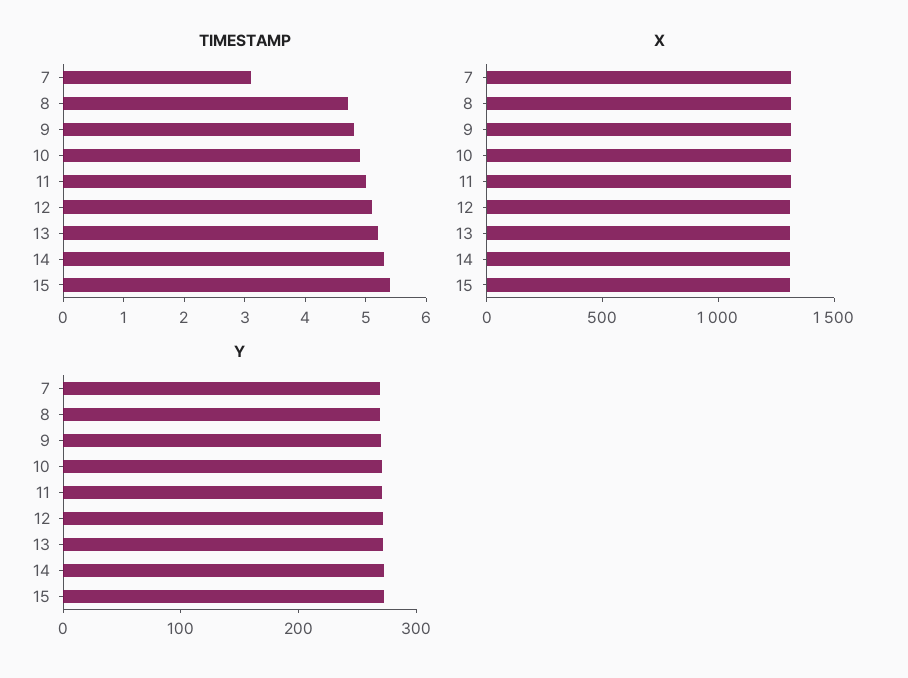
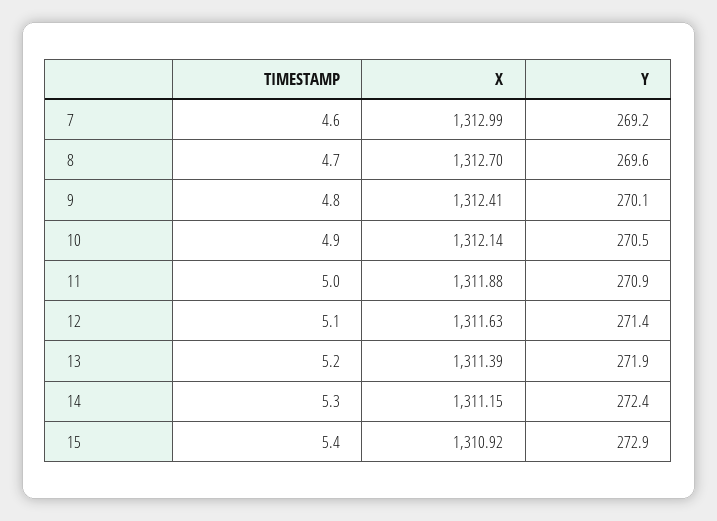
  {
    "TIMESTAMP": {
-     "7": 3,
+     "7": 4.6,
      "8": 4.7,
      "9": 4.8,
      "10": 4.9,
      "11": 5,
      "12": 5.1,
      "13": 5.2,
      "14": 5.3,
      "15": 5.4
    },
    "X": {
      "7": 1312.99,
      "8": 1312.7,
      "9": 1312.41,
      "10": 1312.14,
      "11": 1311.88,
      "12": 1311.63,
      "13": 1311.39,
      "14": 1311.15,
      "15": 1310.92
    },
    "Y": {
      "7": 269.2,
      "8": 269.6,
      "9": 270.1,
      "10": 270.5,
      "11": 270.9,
      "12": 271.4,
      "13": 271.9,
      "14": 272.4,
      "15": 272.9
    }
  }

